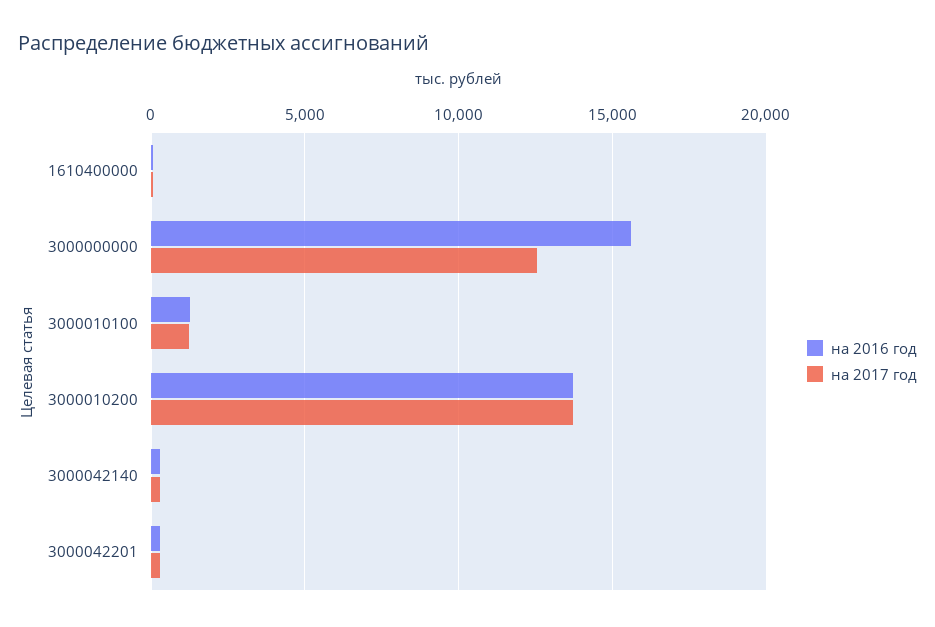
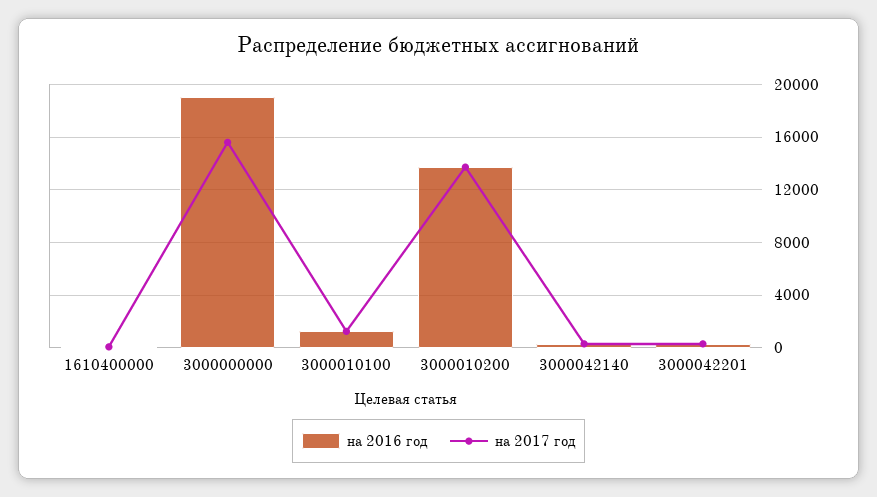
  {
    "на 2016 год": {
      "1610400000": 0,
-     "3000000000": 15500,
+     "3000000000": 19000,
      "3000010100": 1500,
      "3000010200": 13500,
      "3000042140": 500,
      "3000042201": 500
    },
    "на 2017 год": {
      "1610400000": 0,
-     "3000000000": 12500,
+     "3000000000": 15500,
      "3000010100": 1000,
      "3000010200": 13500,
      "3000042140": 500,
      "3000042201": 500
    }
  }

